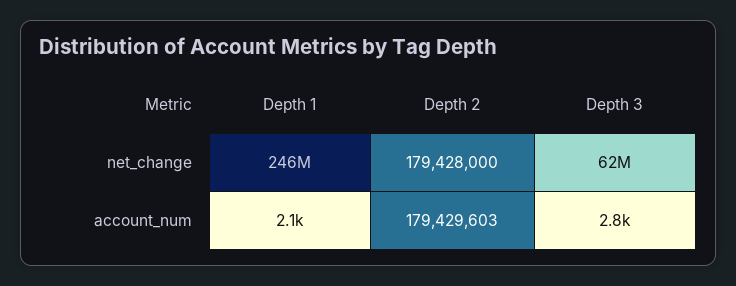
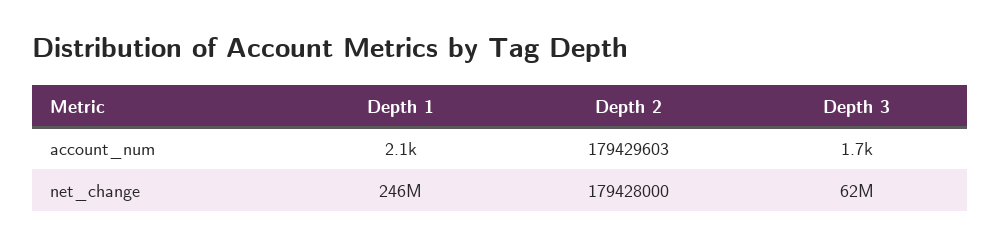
  {
    "Depth 1": {
      "net_change": 246000000,
      "account_num": 2100
    },
    "Depth 2": {
      "net_change": 179428000,
      "account_num": 179429603
    },
    "Depth 3": {
      "net_change": 62000000,
-     "account_num": 2800
+     "account_num": 1700
    }
  }

